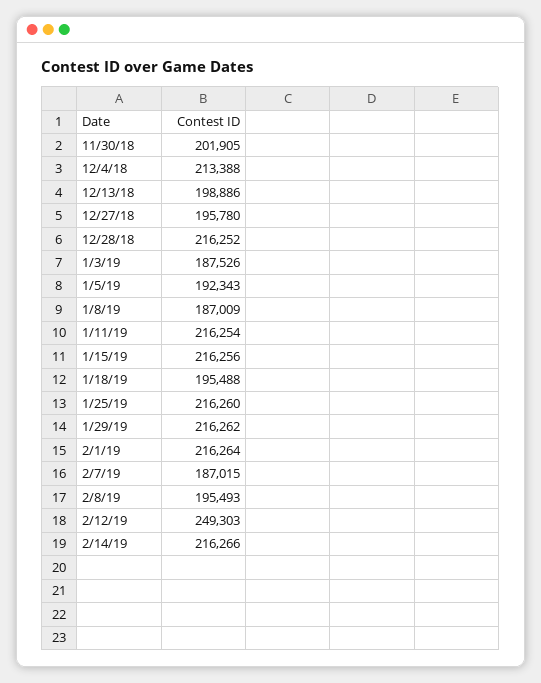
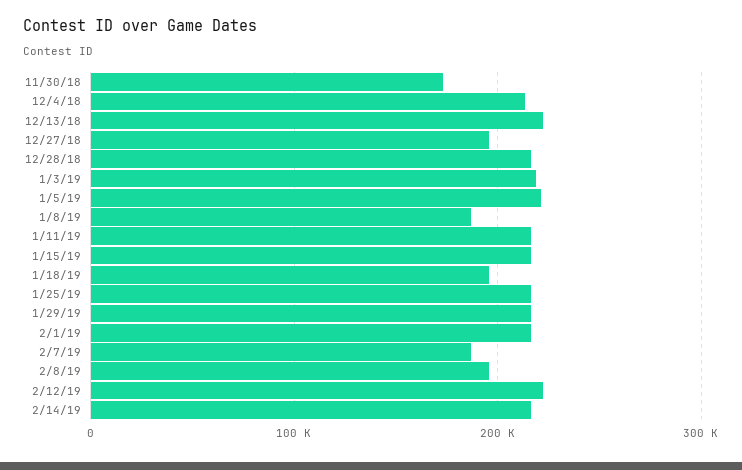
  {
-   "11/30/18": 201905,
+   "11/30/18": 170000,
    "12/4/18": 213388,
-   "12/13/18": 198886,
+   "12/13/18": 220000,
    "12/27/18": 195780,
    "12/28/18": 216252,
-   "1/3/19": 187526,
+   "1/3/19": 220000,
-   "1/5/19": 192343,
+   "1/5/19": 220000,
    "1/8/19": 187009,
    "1/11/19": 216254,
    "1/15/19": 216256,
    "1/18/19": 195488,
    "1/25/19": 216260,
    "1/29/19": 216262,
    "2/1/19": 216264,
    "2/7/19": 187015,
    "2/8/19": 195493,
-   "2/12/19": 249303,
+   "2/12/19": 220000,
    "2/14/19": 216266
  }

